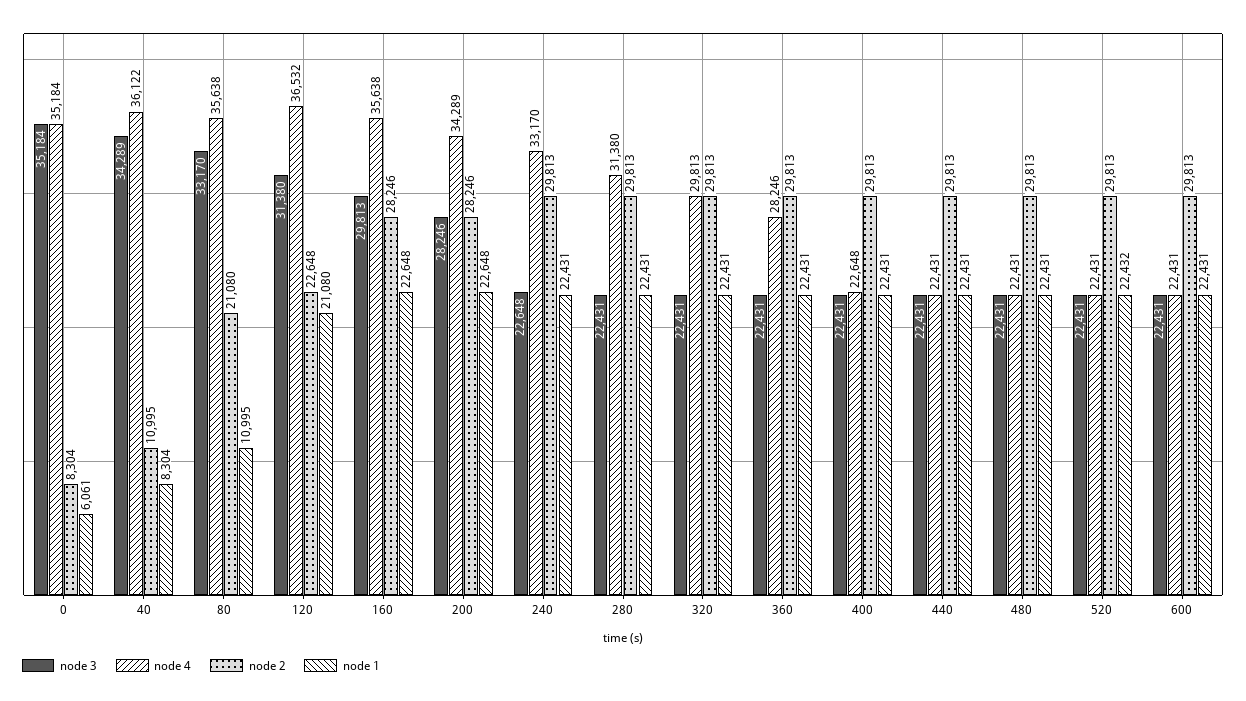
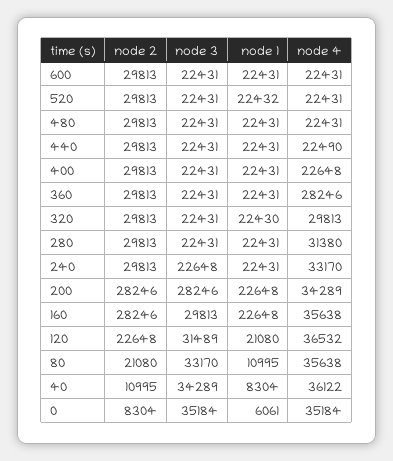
  {
    "node 3": {
      "0": 35184,
      "40": 34289,
      "80": 33170,
-     "120": 31380,
+     "120": 31489,
      "160": 29813,
      "200": 28246,
      "240": 22648,
      "280": 22431,
      "320": 22431,
      "360": 22431,
      "400": 22431,
      "440": 22431,
      "480": 22431,
      "520": 22431,
      "600": 22431
    },
    "node 4": {
      "0": 35184,
      "40": 36122,
      "80": 35638,
      "120": 36532,
      "160": 35638,
      "200": 34289,
      "240": 33170,
      "280": 31380,
      "320": 29813,
      "360": 28246,
      "400": 22648,
-     "440": 22431,
+     "440": 22490,
      "480": 22431,
      "520": 22431,
      "600": 22431
    },
    "node 2": {
      "0": 8304,
      "40": 10995,
      "80": 21080,
      "120": 22648,
      "160": 28246,
      "200": 28246,
      "240": 29813,
      "280": 29813,
      "320": 29813,
      "360": 29813,
      "400": 29813,
      "440": 29813,
      "480": 29813,
      "520": 29813,
      "600": 29813
    },
    "node 1": {
      "0": 6061,
      "40": 8304,
      "80": 10995,
      "120": 21080,
      "160": 22648,
      "200": 22648,
      "240": 22431,
      "280": 22431,
-     "320": 22431,
+     "320": 22430,
      "360": 22431,
      "400": 22431,
      "440": 22431,
      "480": 22431,
      "520": 22432,
      "600": 22431
    }
  }

